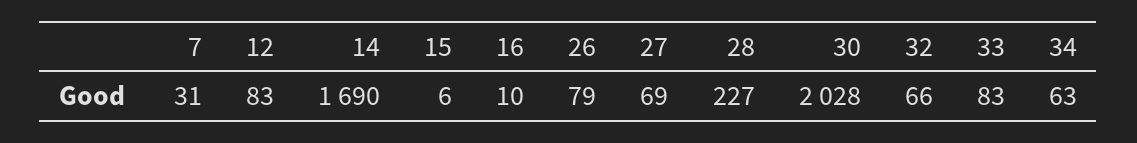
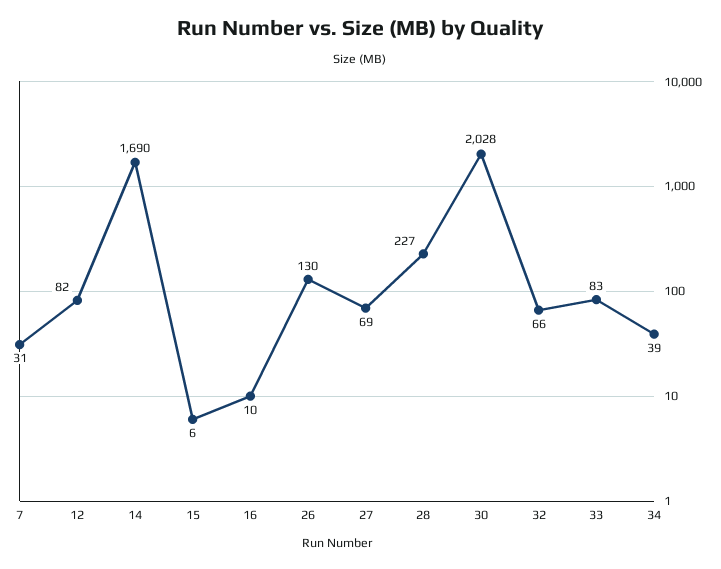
  {
    "7": 31,
-   "12": 83,
+   "12": 82,
    "14": 1690,
    "15": 6,
    "16": 10,
-   "26": 79,
+   "26": 130,
    "27": 69,
    "28": 227,
    "30": 2028,
    "32": 66,
    "33": 83,
-   "34": 63
+   "34": 39
  }

